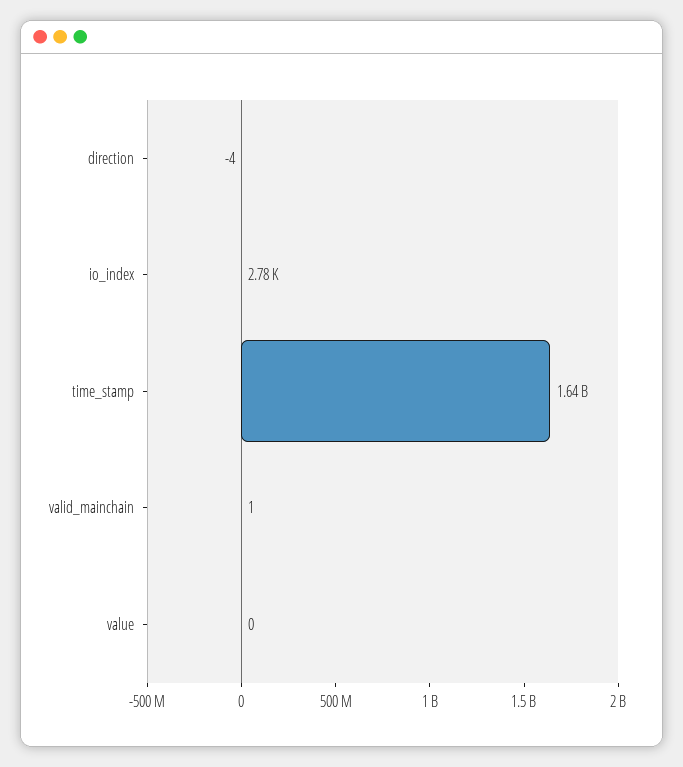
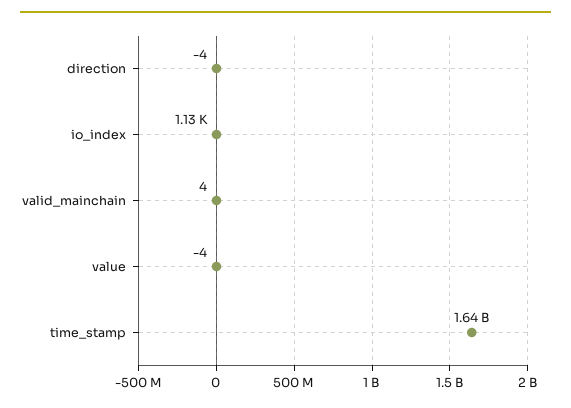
  {
    "direction": -4,
-   "io_index": 2780,
+   "io_index": 1130,
    "time_stamp": 1640000000,
-   "valid_mainchain": 1,
+   "valid_mainchain": 4,
-   "value": 0
+   "value": -4
  }

